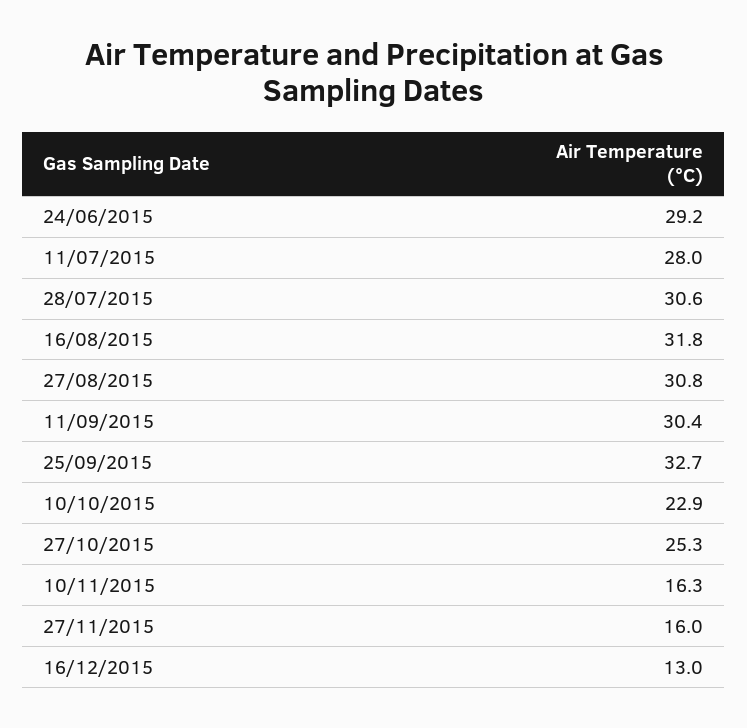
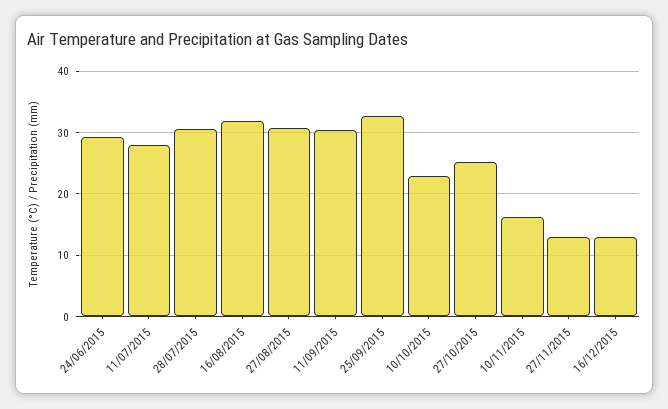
  {
    "24/06/2015": 29.2,
    "11/07/2015": 28,
    "28/07/2015": 30.6,
    "16/08/2015": 31.8,
    "27/08/2015": 30.8,
    "11/09/2015": 30.4,
    "25/09/2015": 32.7,
    "10/10/2015": 22.9,
    "27/10/2015": 25.3,
    "10/11/2015": 16.3,
-   "27/11/2015": 16,
+   "27/11/2015": 13,
    "16/12/2015": 13
  }

